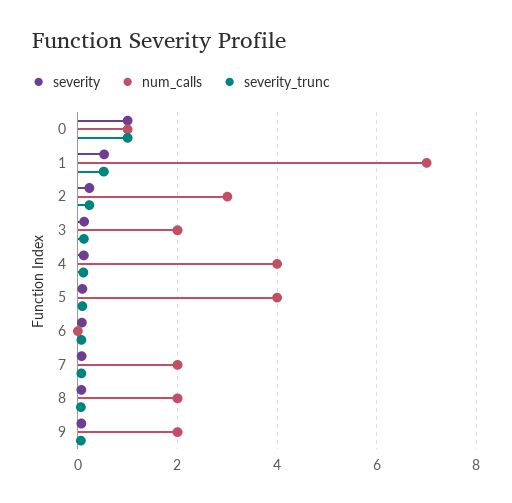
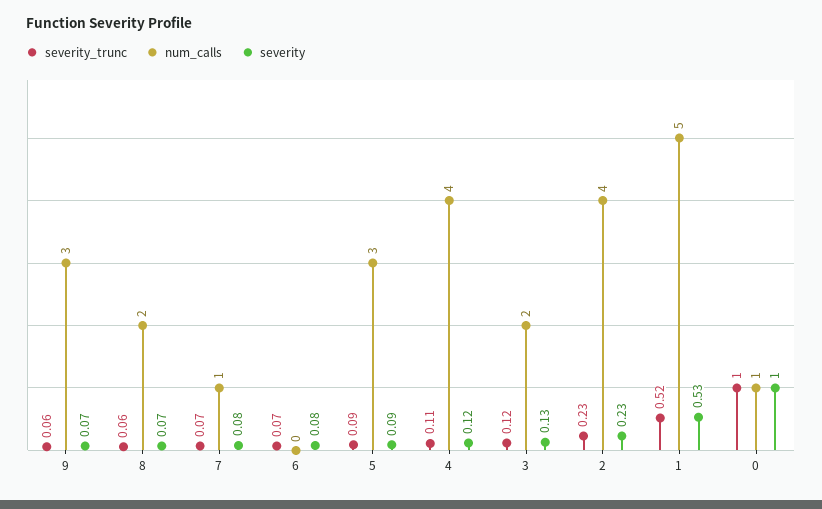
  {
    "severity": {
      "0": 1,
      "1": 0.53,
      "2": 0.23,
      "3": 0.13,
      "4": 0.12,
      "5": 0.09,
      "6": 0.08,
      "7": 0.08,
      "8": 0.07,
      "9": 0.07
    },
    "num_calls": {
      "0": 1,
-     "1": 7,
+     "1": 5,
-     "2": 3,
+     "2": 4,
      "3": 2,
      "4": 4,
-     "5": 4,
+     "5": 3,
      "6": 0,
-     "7": 2,
+     "7": 1,
      "8": 2,
-     "9": 2
+     "9": 3
    },
    "severity_trunc": {
      "0": 1,
      "1": 0.52,
      "2": 0.23,
      "3": 0.12,
      "4": 0.11,
      "5": 0.09,
      "6": 0.07,
      "7": 0.07,
      "8": 0.06,
      "9": 0.06
    }
  }

